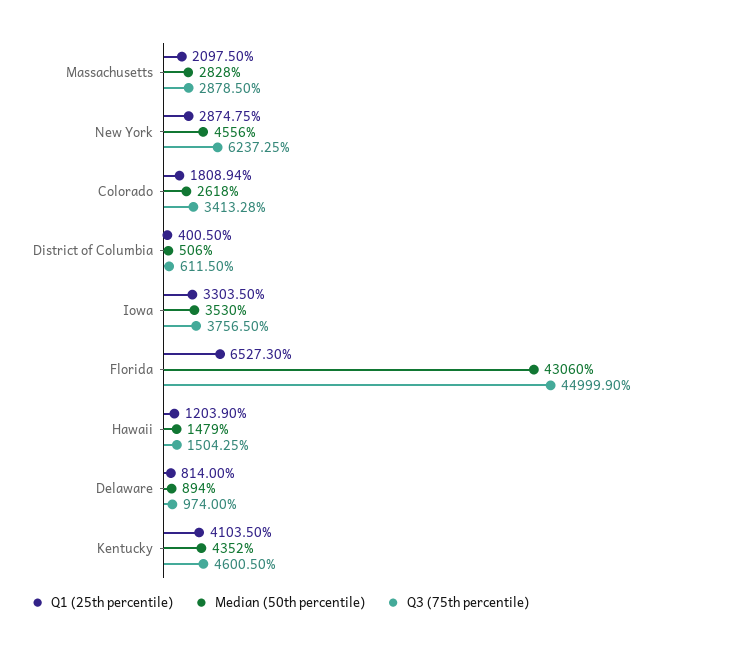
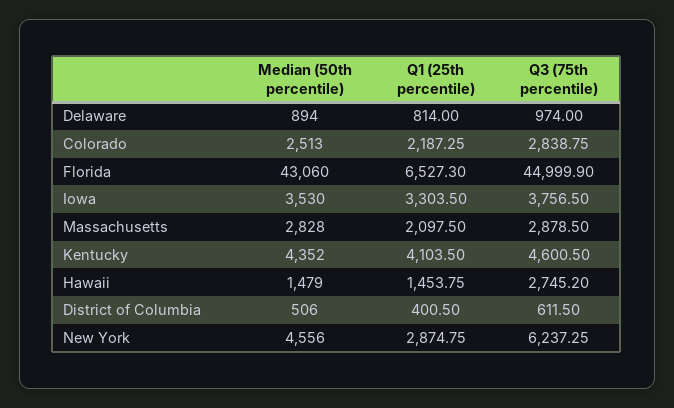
  {
    "Q1 (25th percentile)": {
      "Massachusetts": 2097.5,
      "New York": 2874.75,
-     "Colorado": 1808.94,
+     "Colorado": 2187.25,
      "District of Columbia": 400.5,
      "Iowa": 3303.5,
      "Florida": 6527.3,
-     "Hawaii": 1203.9,
+     "Hawaii": 1453.75,
      "Delaware": 814,
      "Kentucky": 4103.5
    },
    "Median (50th percentile)": {
      "Massachusetts": 2828,
      "New York": 4556,
-     "Colorado": 2618,
+     "Colorado": 2513,
      "District of Columbia": 506,
      "Iowa": 3530,
      "Florida": 43060,
      "Hawaii": 1479,
      "Delaware": 894,
      "Kentucky": 4352
    },
    "Q3 (75th percentile)": {
      "Massachusetts": 2878.5,
      "New York": 6237.25,
-     "Colorado": 3413.28,
+     "Colorado": 2838.75,
      "District of Columbia": 611.5,
      "Iowa": 3756.5,
      "Florida": 44999.9,
-     "Hawaii": 1504.25,
+     "Hawaii": 2745.2,
      "Delaware": 974,
      "Kentucky": 4600.5
    }
  }

